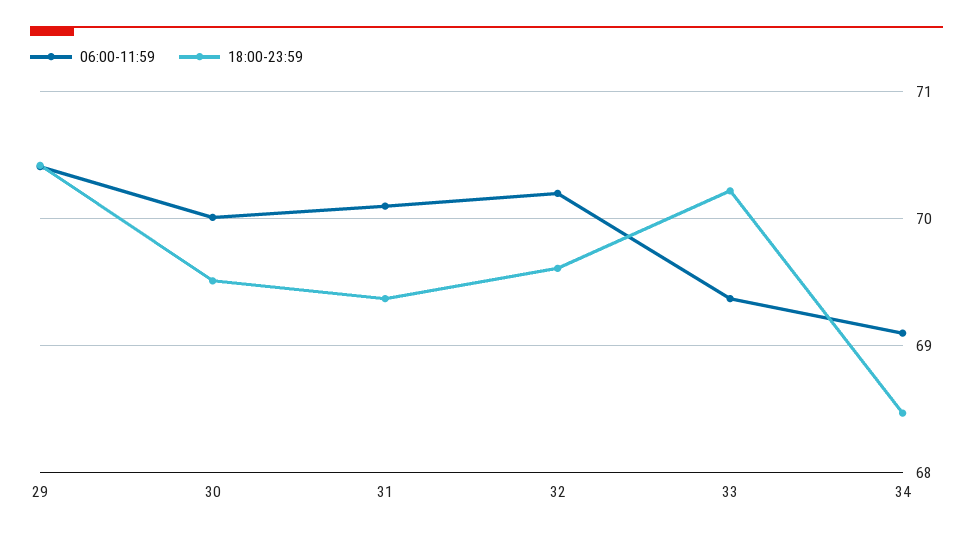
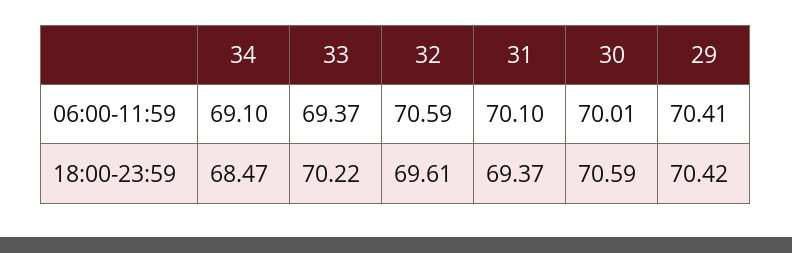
  {
    "06:00-11:59": {
      "29": 70.41,
      "30": 70.01,
      "31": 70.1,
-     "32": 70.2,
+     "32": 70.59,
      "33": 69.37,
      "34": 69.1
    },
    "18:00-23:59": {
      "29": 70.42,
-     "30": 69.5,
+     "30": 70.59,
      "31": 69.37,
      "32": 69.61,
      "33": 70.22,
      "34": 68.47
    }
  }

